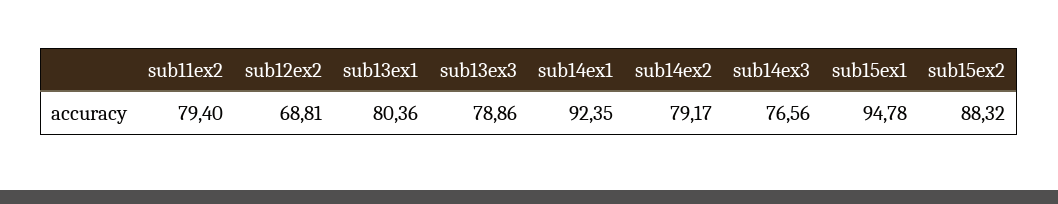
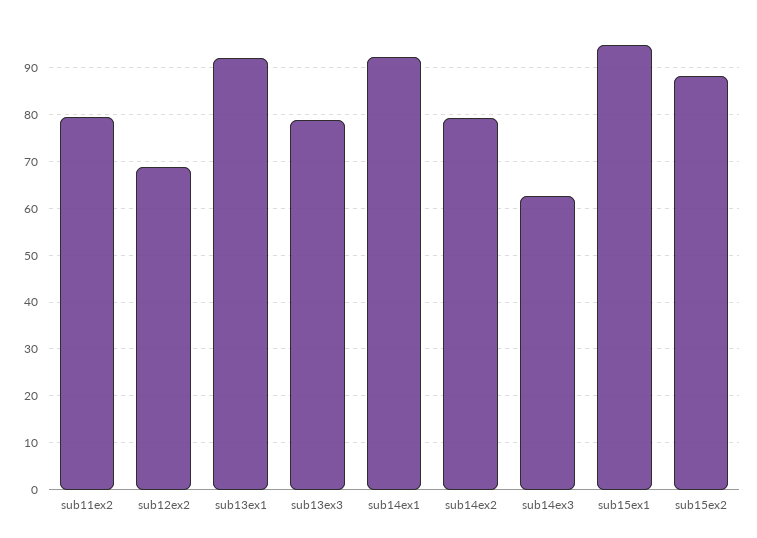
  {
    "sub11ex2": 79.4,
    "sub12ex2": 68.81,
-   "sub13ex1": 80.36,
+   "sub13ex1": 92,
    "sub13ex3": 78.86,
    "sub14ex1": 92.35,
    "sub14ex2": 79.17,
-   "sub14ex3": 76.56,
+   "sub14ex3": 62,
    "sub15ex1": 94.78,
    "sub15ex2": 88.32
  }

